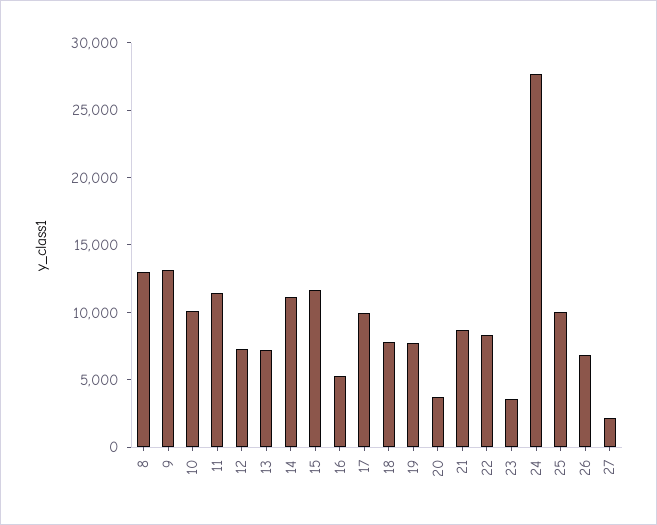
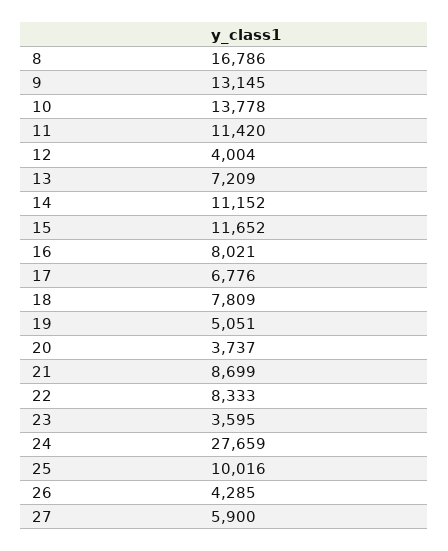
  {
-   "8": 13000,
+   "8": 16786,
    "9": 13145,
-   "10": 10000,
+   "10": 13778,
    "11": 11420,
-   "12": 7000,
+   "12": 4004,
    "13": 7209,
    "14": 11152,
    "15": 11652,
-   "16": 5000,
+   "16": 8021,
-   "17": 10000,
+   "17": 6776,
    "18": 7809,
-   "19": 8000,
+   "19": 5051,
    "20": 3737,
    "21": 8699,
    "22": 8333,
    "23": 3595,
    "24": 27659,
    "25": 10016,
-   "26": 7000,
+   "26": 4285,
-   "27": 2000
+   "27": 5900
  }

